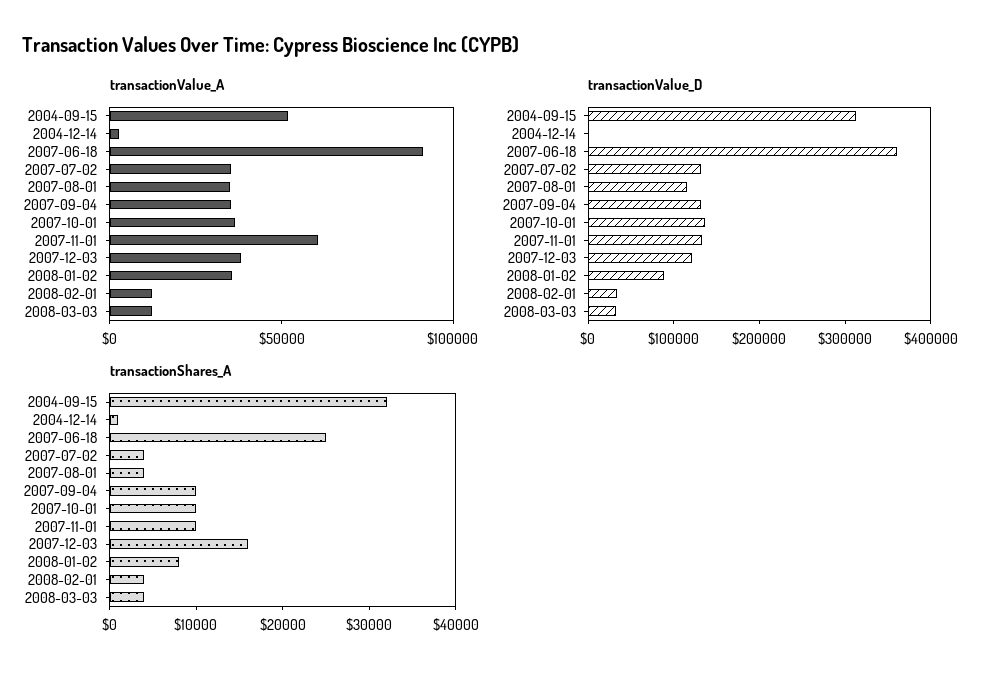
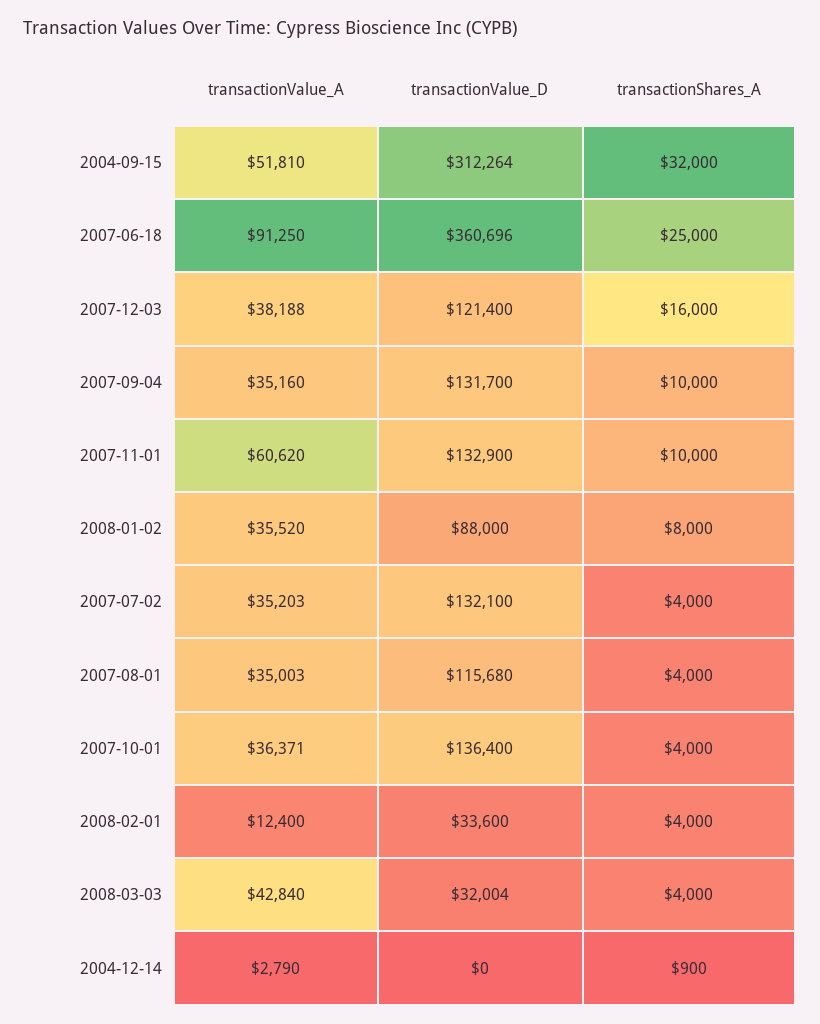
  {
    "transactionValue_A": {
      "2004-09-15": 51810,
      "2004-12-14": 2790,
      "2007-06-18": 91250,
      "2007-07-02": 35203,
      "2007-08-01": 35003,
      "2007-09-04": 35160,
      "2007-10-01": 36371,
      "2007-11-01": 60620,
      "2007-12-03": 38188,
      "2008-01-02": 35520,
      "2008-02-01": 12400,
-     "2008-03-03": 10000
+     "2008-03-03": 42840
    },
    "transactionValue_D": {
      "2004-09-15": 312264,
      "2004-12-14": 0,
      "2007-06-18": 360696,
      "2007-07-02": 132100,
      "2007-08-01": 115680,
      "2007-09-04": 131700,
      "2007-10-01": 136400,
      "2007-11-01": 132900,
      "2007-12-03": 121400,
      "2008-01-02": 88000,
      "2008-02-01": 33600,
      "2008-03-03": 32004
    },
    "transactionShares_A": {
      "2004-09-15": 32000,
      "2004-12-14": 900,
      "2007-06-18": 25000,
      "2007-07-02": 4000,
      "2007-08-01": 4000,
      "2007-09-04": 10000,
-     "2007-10-01": 10000,
+     "2007-10-01": 4000,
      "2007-11-01": 10000,
      "2007-12-03": 16000,
      "2008-01-02": 8000,
      "2008-02-01": 4000,
      "2008-03-03": 4000
    }
  }

